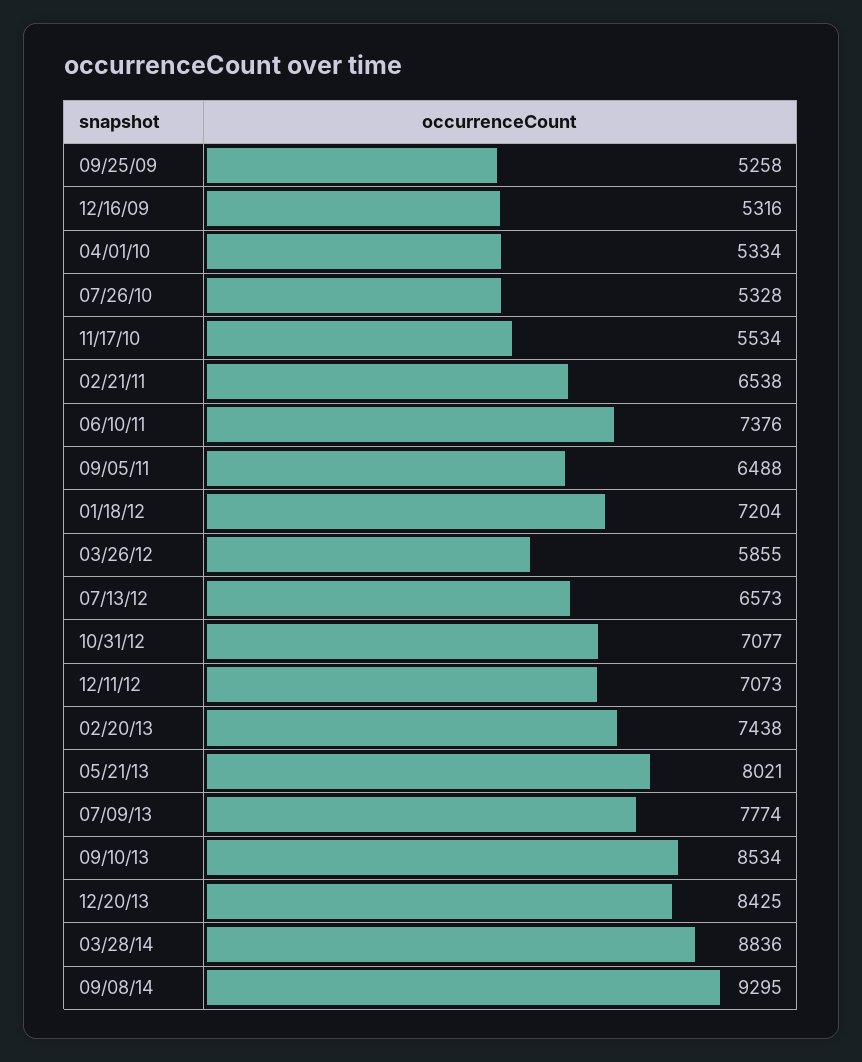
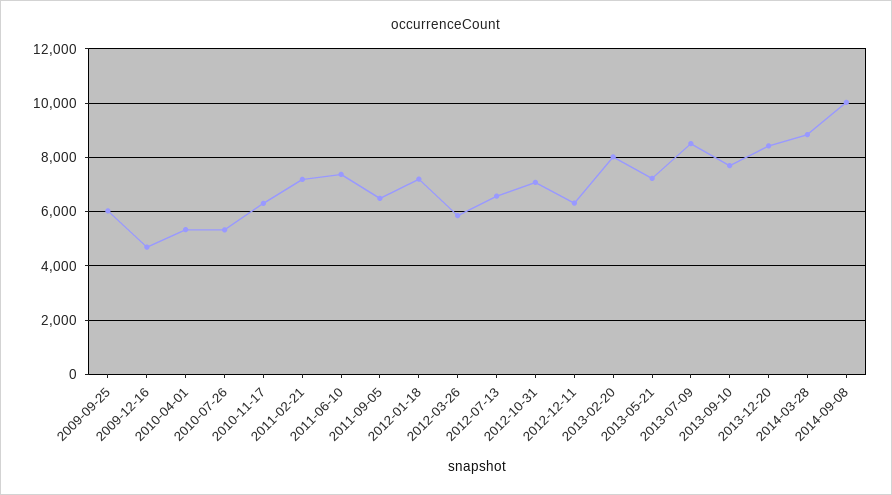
  {
-   "09/25/09": 5258,
+   "09/25/09": 6000,
-   "12/16/09": 5316,
+   "12/16/09": 4750,
    "04/01/10": 5334,
    "07/26/10": 5328,
-   "11/17/10": 5534,
+   "11/17/10": 6250,
-   "02/21/11": 6538,
+   "02/21/11": 7250,
    "06/10/11": 7376,
    "09/05/11": 6488,
    "01/18/12": 7204,
    "03/26/12": 5855,
    "07/13/12": 6573,
    "10/31/12": 7077,
-   "12/11/12": 7073,
+   "12/11/12": 6250,
-   "02/20/13": 7438,
+   "02/20/13": 8000,
-   "05/21/13": 8021,
+   "05/21/13": 7250,
-   "07/09/13": 7774,
+   "07/09/13": 8500,
-   "09/10/13": 8534,
+   "09/10/13": 7750,
    "12/20/13": 8425,
    "03/28/14": 8836,
-   "09/08/14": 9295
+   "09/08/14": 10000
  }

